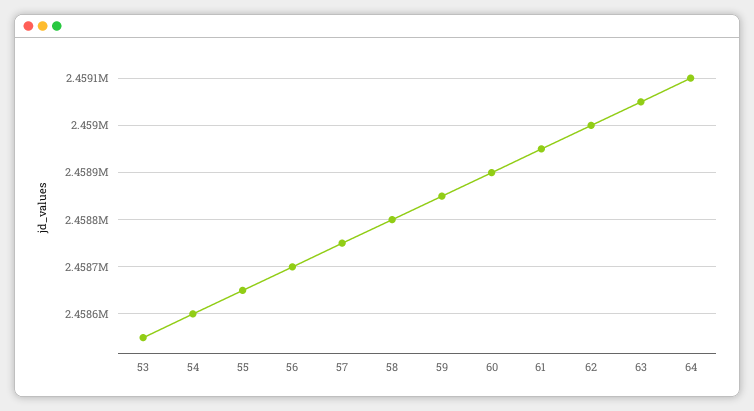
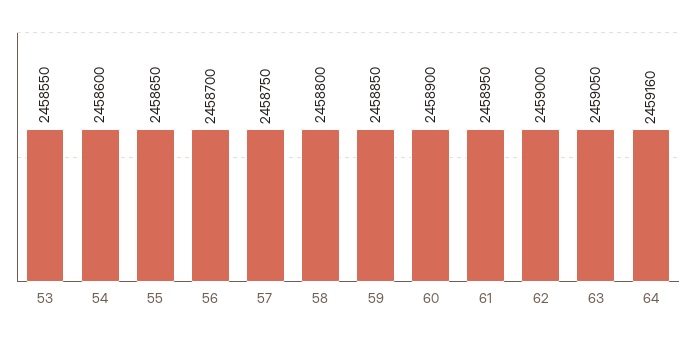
  {
    "53": 2458550,
    "54": 2458600,
    "55": 2458650,
    "56": 2458700,
    "57": 2458750,
    "58": 2458800,
    "59": 2458850,
    "60": 2458900,
    "61": 2458950,
    "62": 2459000,
    "63": 2459050,
-   "64": 2459100
+   "64": 2459160
  }

